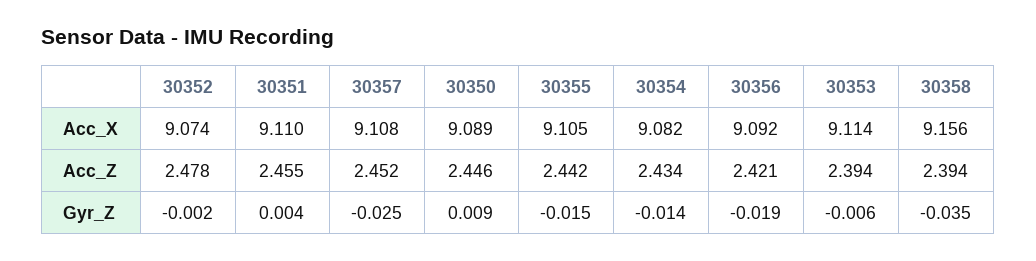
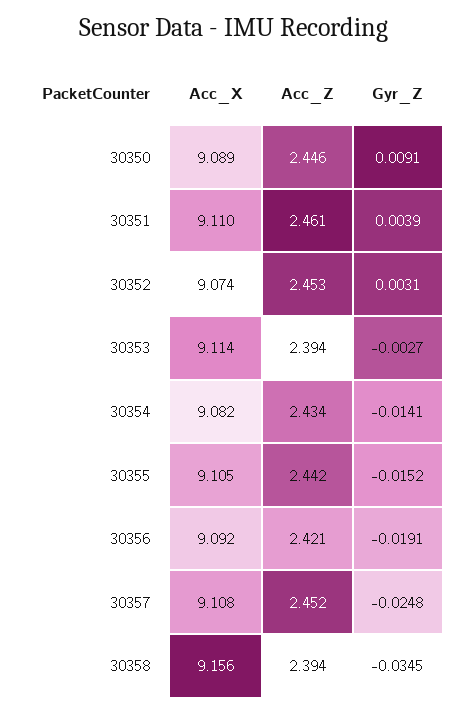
  {
    "30352": {
      "Acc_X": 9.074,
-     "Acc_Z": 2.478,
+     "Acc_Z": 2.453,
-     "Gyr_Z": -0.002
+     "Gyr_Z": 0.0031
    },
    "30351": {
      "Acc_X": 9.11,
-     "Acc_Z": 2.455,
+     "Acc_Z": 2.461,
      "Gyr_Z": 0.0039
    },
    "30357": {
      "Acc_X": 9.108,
      "Acc_Z": 2.452,
      "Gyr_Z": -0.0248
    },
    "30350": {
      "Acc_X": 9.089,
      "Acc_Z": 2.446,
      "Gyr_Z": 0.0091
    },
    "30355": {
      "Acc_X": 9.105,
      "Acc_Z": 2.442,
      "Gyr_Z": -0.0152
    },
    "30354": {
      "Acc_X": 9.082,
      "Acc_Z": 2.434,
      "Gyr_Z": -0.0141
    },
    "30356": {
      "Acc_X": 9.092,
      "Acc_Z": 2.421,
      "Gyr_Z": -0.0191
    },
    "30353": {
      "Acc_X": 9.114,
      "Acc_Z": 2.394,
-     "Gyr_Z": -0.006
+     "Gyr_Z": -0.0027
    },
    "30358": {
      "Acc_X": 9.156,
      "Acc_Z": 2.394,
      "Gyr_Z": -0.0345
    }
  }

